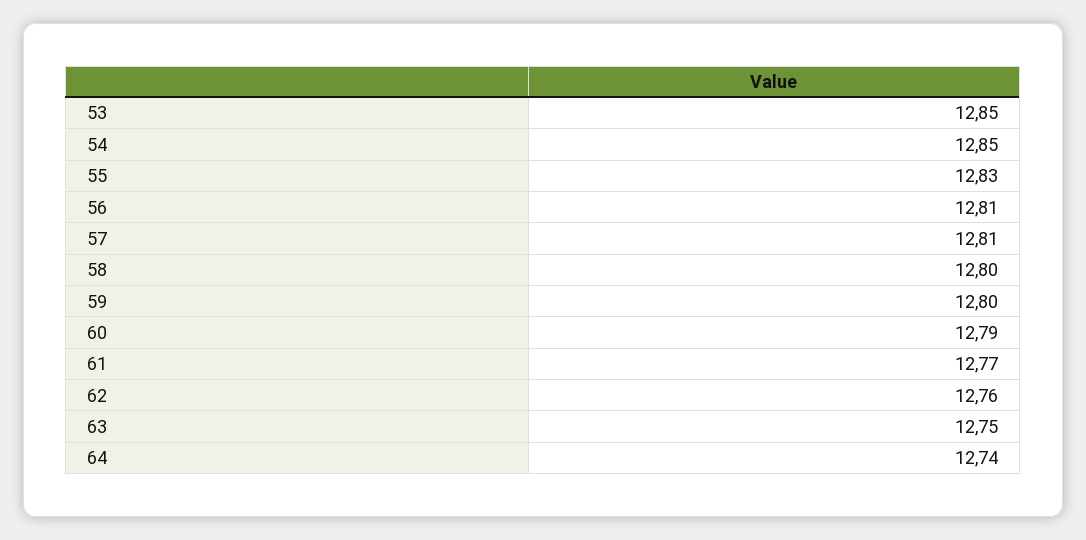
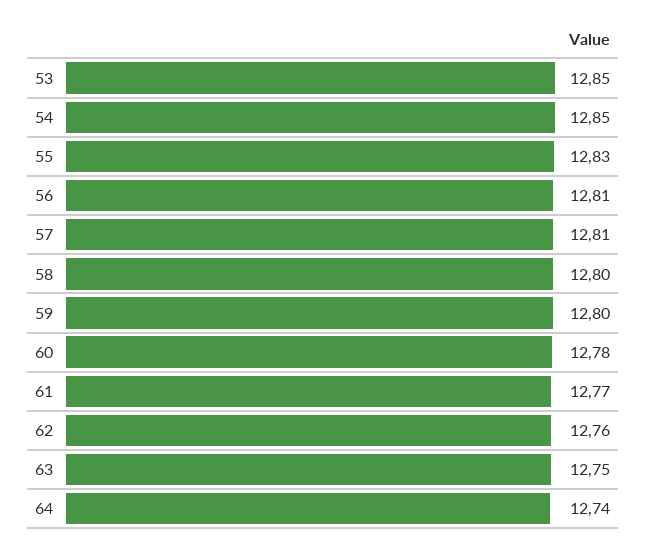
  {
    "53": 12.85,
    "54": 12.85,
    "55": 12.83,
    "56": 12.81,
    "57": 12.81,
    "58": 12.8,
    "59": 12.8,
-   "60": 12.79,
+   "60": 12.78,
    "61": 12.77,
    "62": 12.76,
    "63": 12.75,
    "64": 12.74
  }

